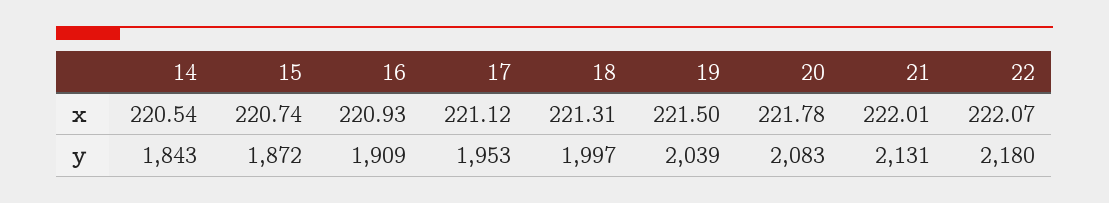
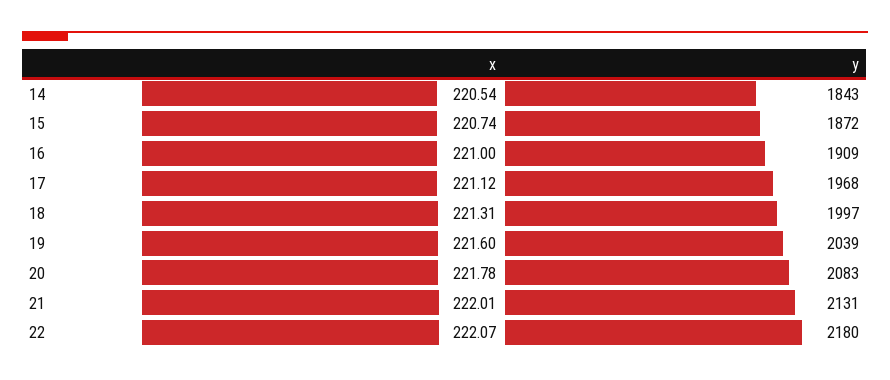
  {
    "14": {
      "x": 220.54,
      "y": 1843
    },
    "15": {
      "x": 220.74,
      "y": 1872
    },
    "16": {
-     "x": 220.93,
+     "x": 221,
      "y": 1909
    },
    "17": {
      "x": 221.12,
-     "y": 1953
+     "y": 1968
    },
    "18": {
      "x": 221.31,
      "y": 1997
    },
    "19": {
-     "x": 221.5,
+     "x": 221.6,
      "y": 2039
    },
    "20": {
      "x": 221.78,
      "y": 2083
    },
    "21": {
      "x": 222.01,
      "y": 2131
    },
    "22": {
      "x": 222.07,
      "y": 2180
    }
  }

